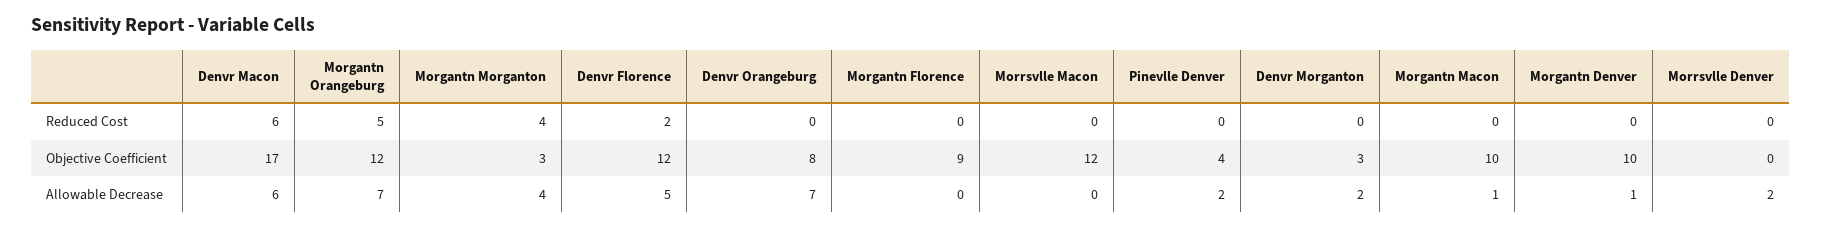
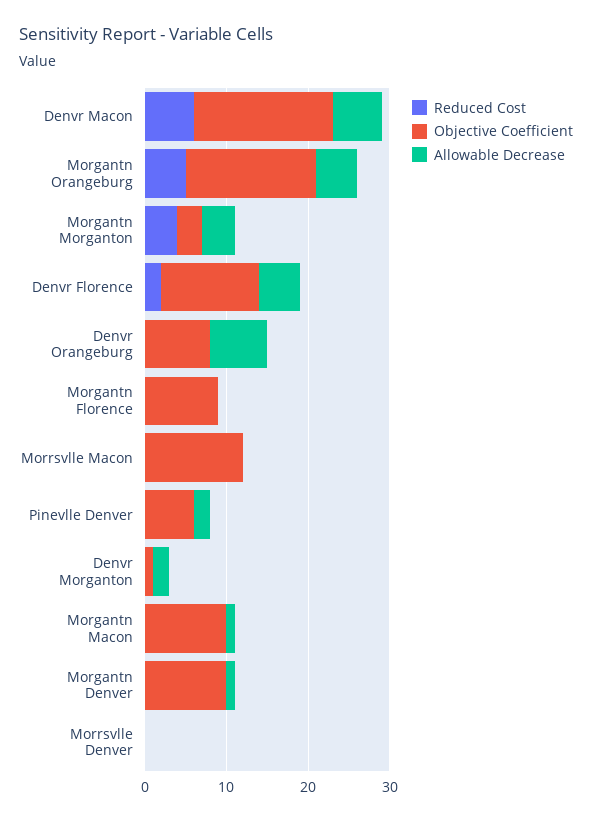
  {
    "Reduced Cost": {
      "Denvr Macon": 6,
      "Morgantn Orangeburg": 5,
      "Morgantn Morganton": 4,
      "Denvr Florence": 2,
      "Denvr Orangeburg": 0,
      "Morgantn Florence": 0,
      "Morrsvlle Macon": 0,
      "Pinevlle Denver": 0,
      "Denvr Morganton": 0,
      "Morgantn Macon": 0,
      "Morgantn Denver": 0,
      "Morrsvlle Denver": 0
    },
    "Objective Coefficient": {
      "Denvr Macon": 17,
-     "Morgantn Orangeburg": 12,
+     "Morgantn Orangeburg": 16,
      "Morgantn Morganton": 3,
      "Denvr Florence": 12,
      "Denvr Orangeburg": 8,
      "Morgantn Florence": 9,
      "Morrsvlle Macon": 12,
-     "Pinevlle Denver": 4,
+     "Pinevlle Denver": 6,
-     "Denvr Morganton": 3,
+     "Denvr Morganton": 1,
      "Morgantn Macon": 10,
      "Morgantn Denver": 10,
      "Morrsvlle Denver": 0
    },
    "Allowable Decrease": {
      "Denvr Macon": 6,
-     "Morgantn Orangeburg": 7,
+     "Morgantn Orangeburg": 5,
      "Morgantn Morganton": 4,
      "Denvr Florence": 5,
      "Denvr Orangeburg": 7,
      "Morgantn Florence": 0,
      "Morrsvlle Macon": 0,
      "Pinevlle Denver": 2,
      "Denvr Morganton": 2,
      "Morgantn Macon": 1,
      "Morgantn Denver": 1,
-     "Morrsvlle Denver": 2
+     "Morrsvlle Denver": 0
    }
  }

